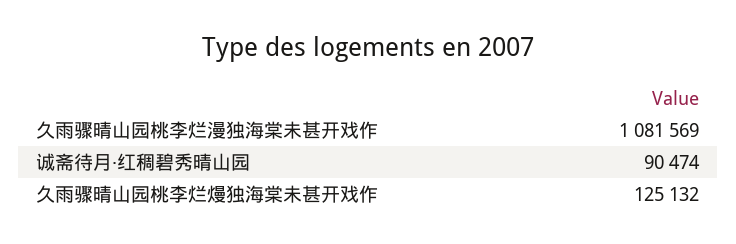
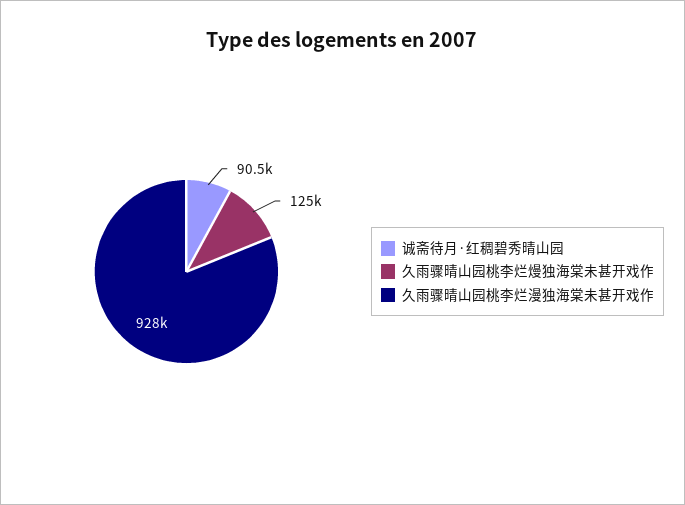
  {
-   "久雨骤晴山园桃李烂漫独海棠未甚开戏作": 1081569,
+   "久雨骤晴山园桃李烂漫独海棠未甚开戏作": 928000,
    "诚斋待月·红稠碧秀晴山园": 90474,
    "久雨骤晴山园桃李烂熳独海棠未甚开戏作": 125132
  }

